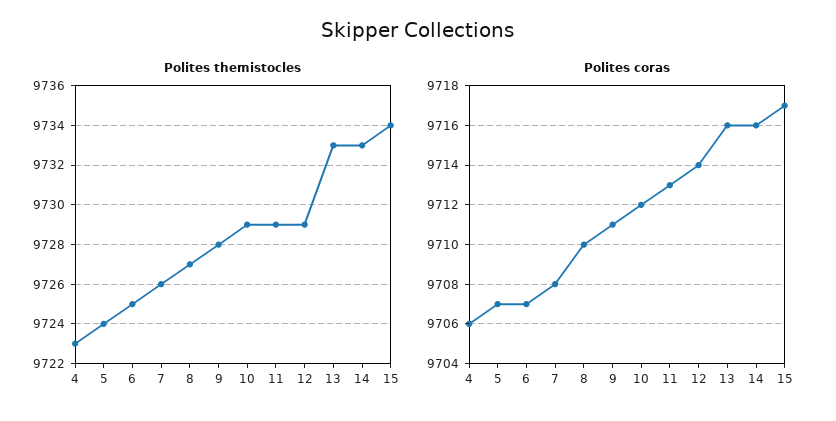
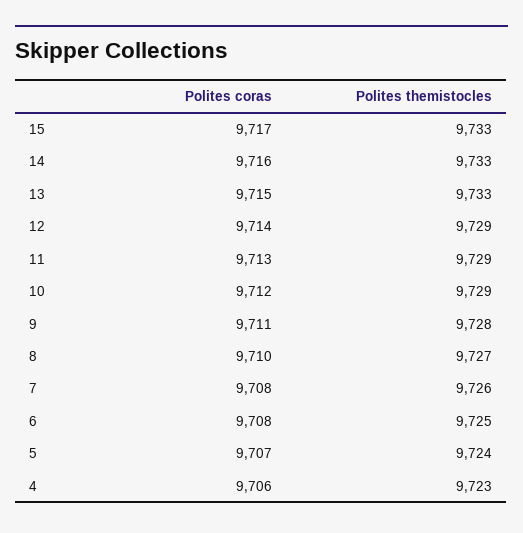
  {
    "Polites themistocles": {
      "4": 9723,
      "5": 9724,
      "6": 9725,
      "7": 9726,
      "8": 9727,
      "9": 9728,
      "10": 9729,
      "11": 9729,
      "12": 9729,
      "13": 9733,
      "14": 9733,
-     "15": 9734
+     "15": 9733
    },
    "Polites coras": {
      "4": 9706,
      "5": 9707,
-     "6": 9707,
+     "6": 9708,
      "7": 9708,
      "8": 9710,
      "9": 9711,
      "10": 9712,
      "11": 9713,
      "12": 9714,
-     "13": 9716,
+     "13": 9715,
      "14": 9716,
      "15": 9717
    }
  }

